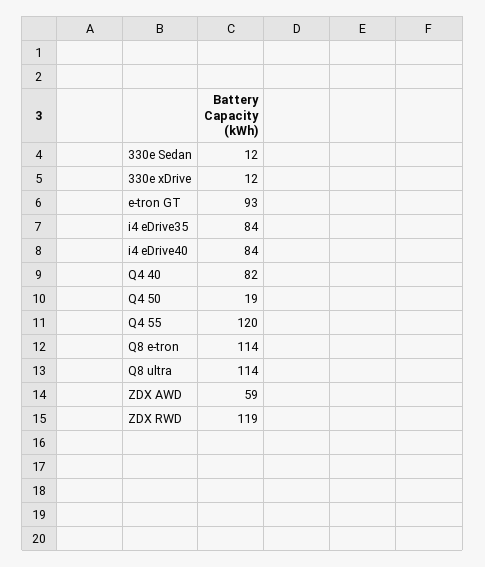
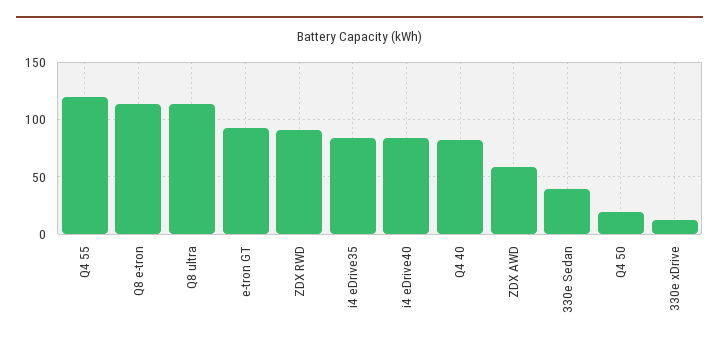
  {
-   "330e Sedan": 12,
+   "330e Sedan": 40,
    "330e xDrive": 12,
    "e-tron GT": 93,
    "i4 eDrive35": 84,
    "i4 eDrive40": 84,
    "Q4 40": 82,
    "Q4 50": 19,
    "Q4 55": 120,
    "Q8 e-tron": 114,
    "Q8 ultra": 114,
    "ZDX AWD": 59,
-   "ZDX RWD": 119
+   "ZDX RWD": 90
  }

